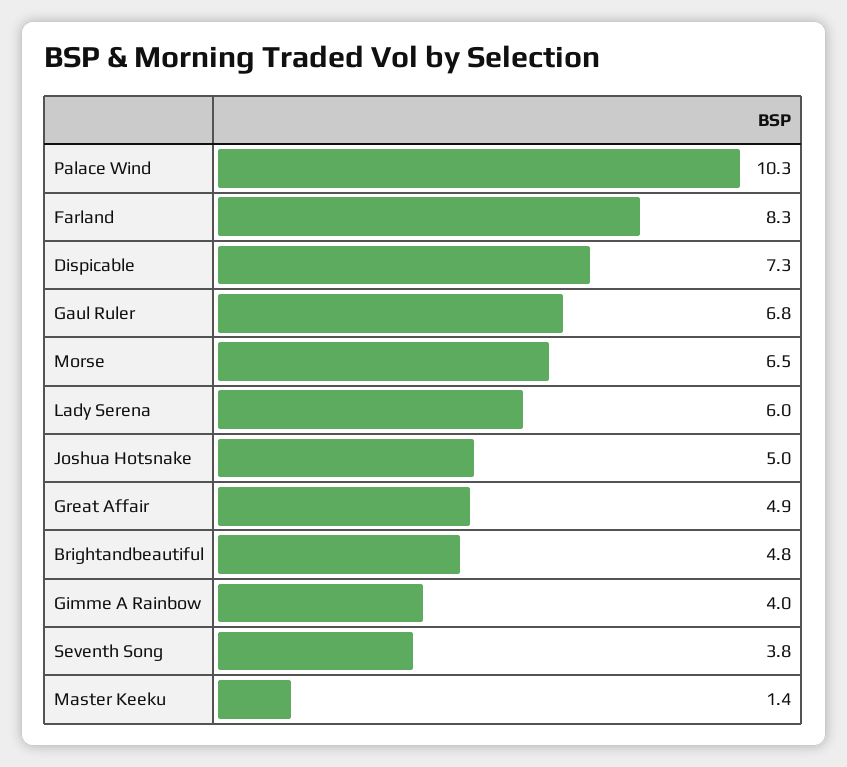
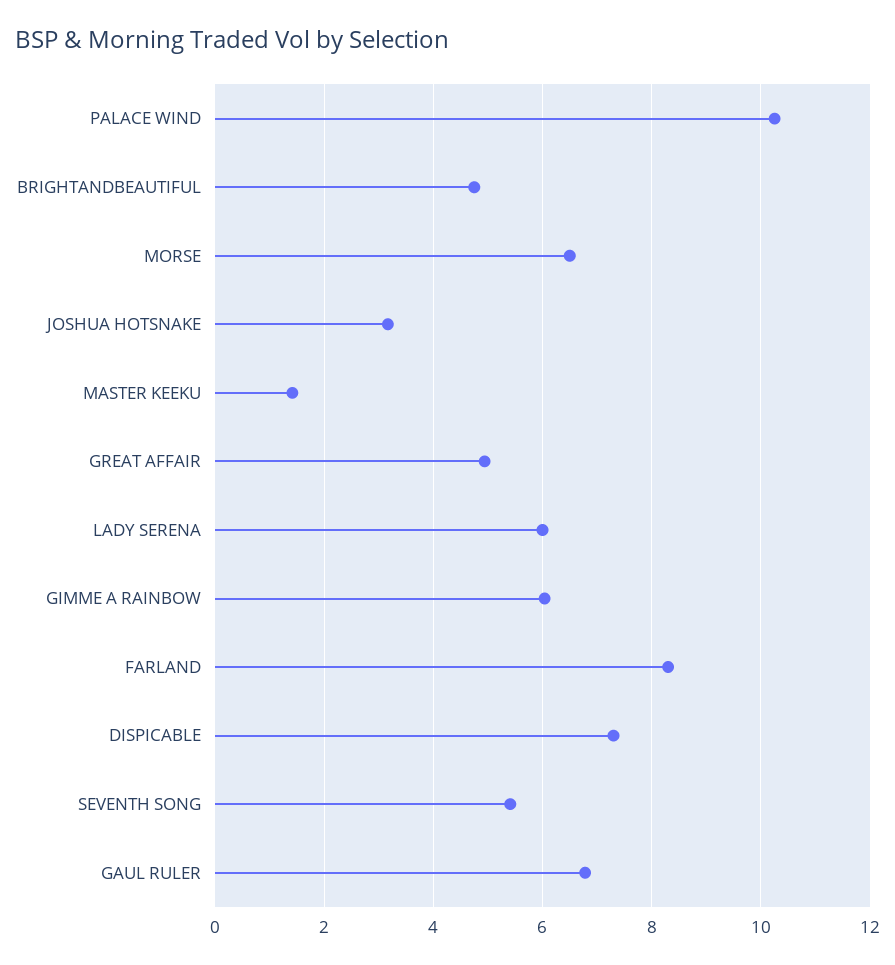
  {
    "Palace Wind": 10.3,
    "Farland": 8.3,
    "Dispicable": 7.3,
    "Gaul Ruler": 6.8,
    "Morse": 6.5,
    "Lady Serena": 6,
-   "Joshua Hotsnake": 5,
+   "Joshua Hotsnake": 3.2,
    "Great Affair": 4.9,
    "Brightandbeautiful": 4.8,
-   "Gimme A Rainbow": 4,
+   "Gimme A Rainbow": 6,
-   "Seventh Song": 3.8,
+   "Seventh Song": 5.4,
    "Master Keeku": 1.4
  }

